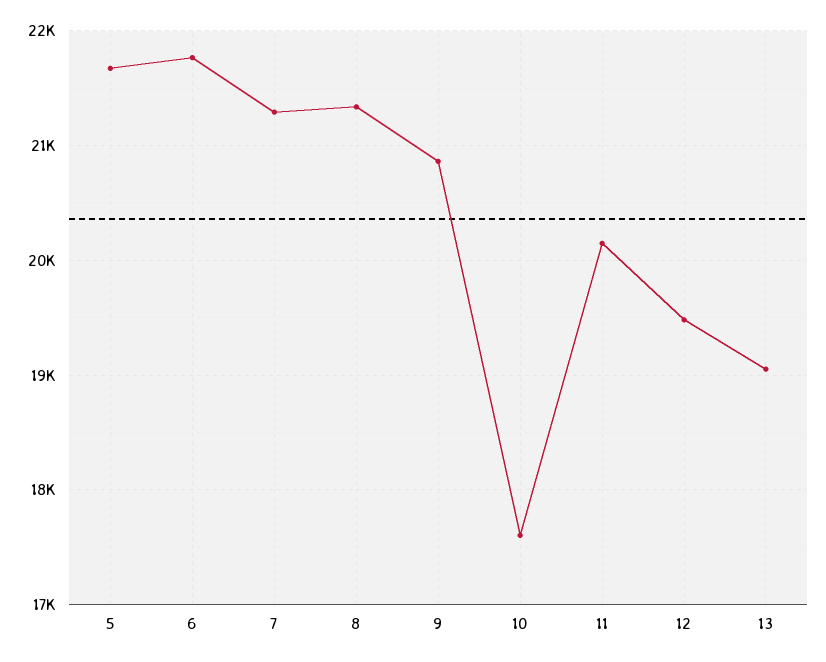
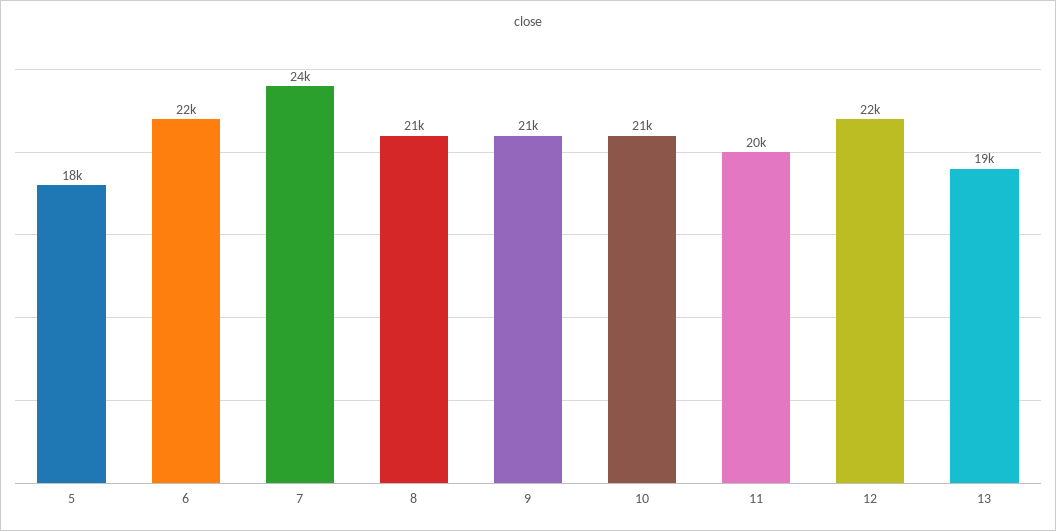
  {
-   "5": 21700,
+   "5": 18000,
    "6": 22000,
-   "7": 21300,
+   "7": 24000,
    "8": 21000,
    "9": 21000,
-   "10": 17600,
+   "10": 21000,
    "11": 20000,
-   "12": 19500,
+   "12": 22000,
    "13": 19000
  }

